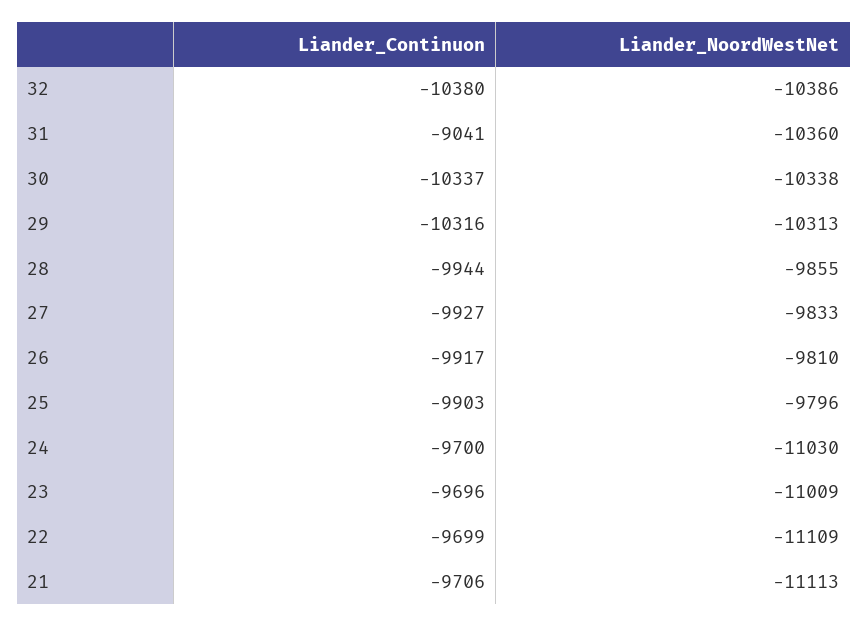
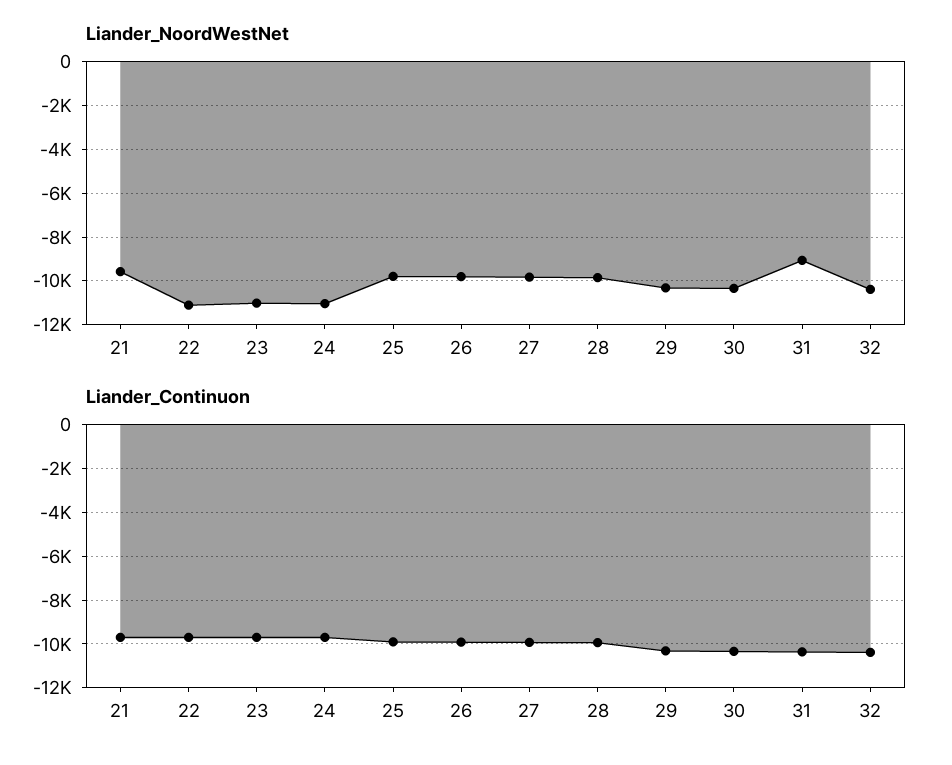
  {
    "Liander_Continuon": {
      "32": -10380,
-     "31": -9041,
+     "31": -10500,
      "30": -10337,
      "29": -10316,
      "28": -9944,
      "27": -9927,
      "26": -9917,
      "25": -9903,
      "24": -9700,
      "23": -9696,
      "22": -9699,
      "21": -9706
    },
    "Liander_NoordWestNet": {
      "32": -10386,
-     "31": -10360,
+     "31": -9000,
      "30": -10338,
      "29": -10313,
      "28": -9855,
      "27": -9833,
      "26": -9810,
      "25": -9796,
      "24": -11030,
      "23": -11009,
      "22": -11109,
-     "21": -11113
+     "21": -9500
    }
  }

